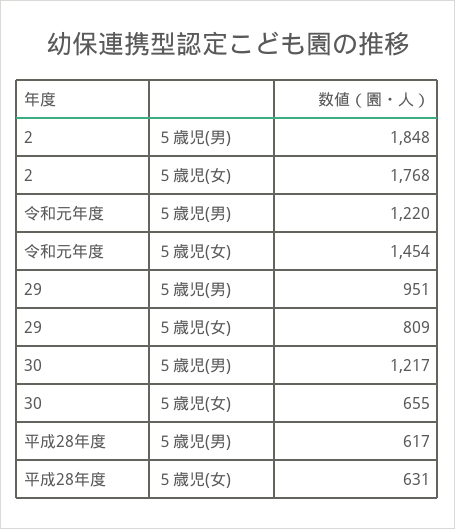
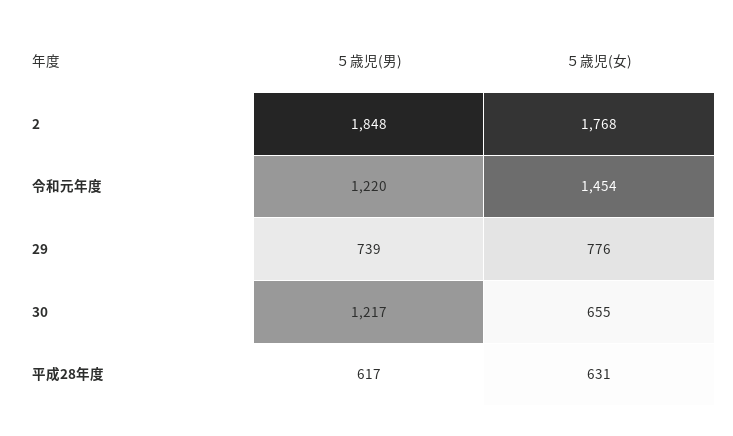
  {
    "2": {
      "５歳児(男)": 1848,
      "５歳児(女)": 1768
    },
    "令和元年度": {
      "５歳児(男)": 1220,
      "５歳児(女)": 1454
    },
    "29": {
-     "５歳児(男)": 951,
+     "５歳児(男)": 739,
-     "５歳児(女)": 809
+     "５歳児(女)": 776
    },
    "30": {
      "５歳児(男)": 1217,
      "５歳児(女)": 655
    },
    "平成28年度": {
      "５歳児(男)": 617,
      "５歳児(女)": 631
    }
  }

